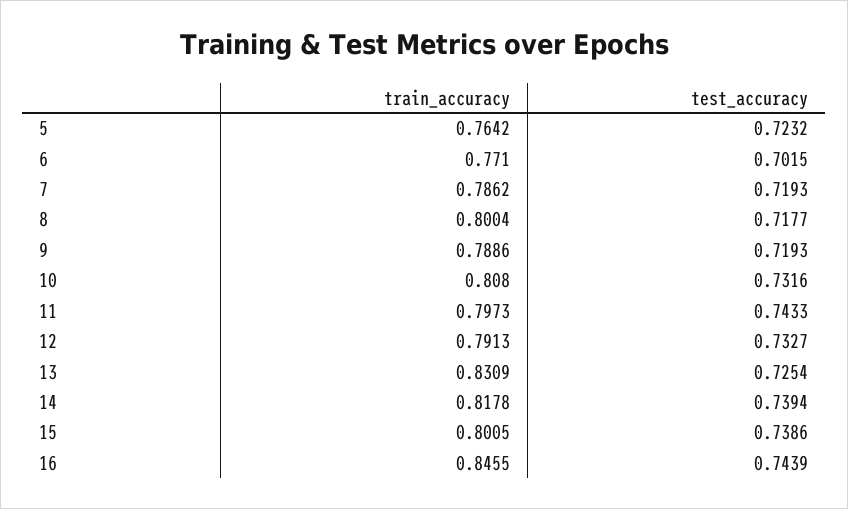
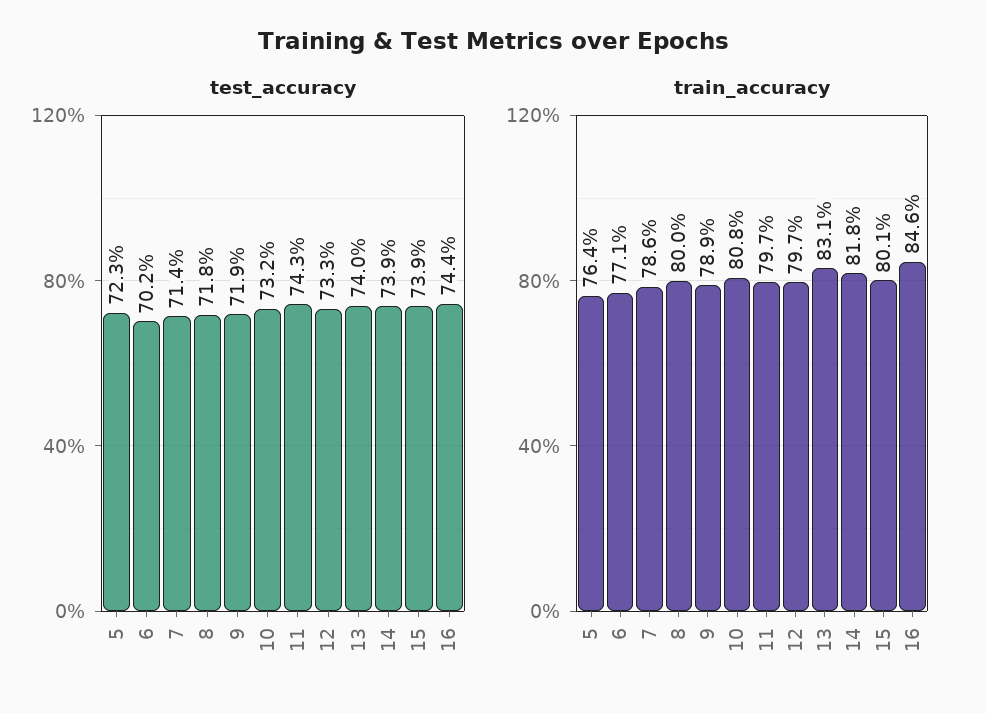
  {
    "train_accuracy": {
      "5": 0.7642,
      "6": 0.771,
      "7": 0.7862,
      "8": 0.8004,
      "9": 0.7886,
      "10": 0.808,
      "11": 0.7973,
-     "12": 0.7913,
+     "12": 0.797,
      "13": 0.8309,
      "14": 0.8178,
      "15": 0.8005,
      "16": 0.8455
    },
    "test_accuracy": {
      "5": 0.7232,
      "6": 0.7015,
-     "7": 0.7193,
+     "7": 0.714,
      "8": 0.7177,
      "9": 0.7193,
      "10": 0.7316,
      "11": 0.7433,
      "12": 0.7327,
-     "13": 0.7254,
+     "13": 0.74,
      "14": 0.7394,
      "15": 0.7386,
      "16": 0.7439
    }
  }

